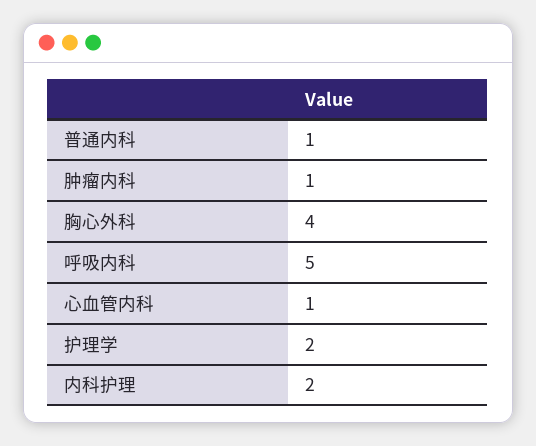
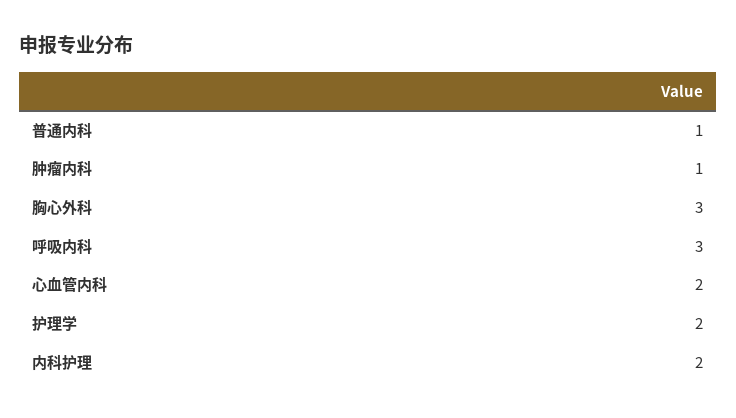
  {
    "普通内科": 1,
    "肿瘤内科": 1,
-   "胸心外科": 4,
+   "胸心外科": 3,
-   "呼吸内科": 5,
+   "呼吸内科": 3,
-   "心血管内科": 1,
+   "心血管内科": 2,
    "护理学": 2,
    "内科护理": 2
  }

